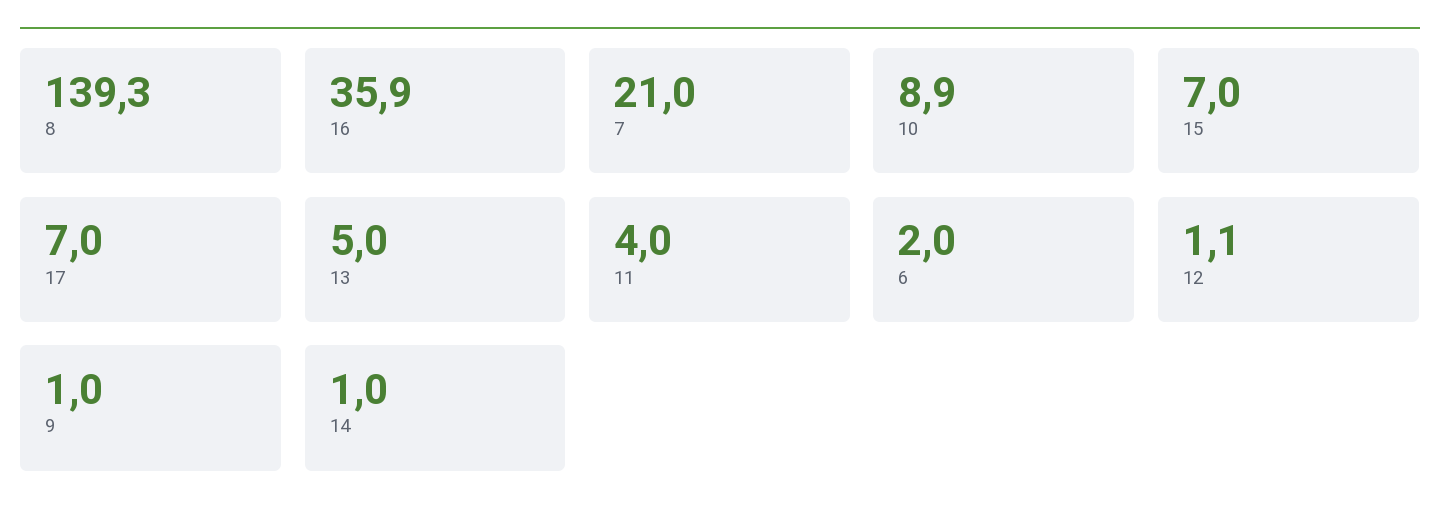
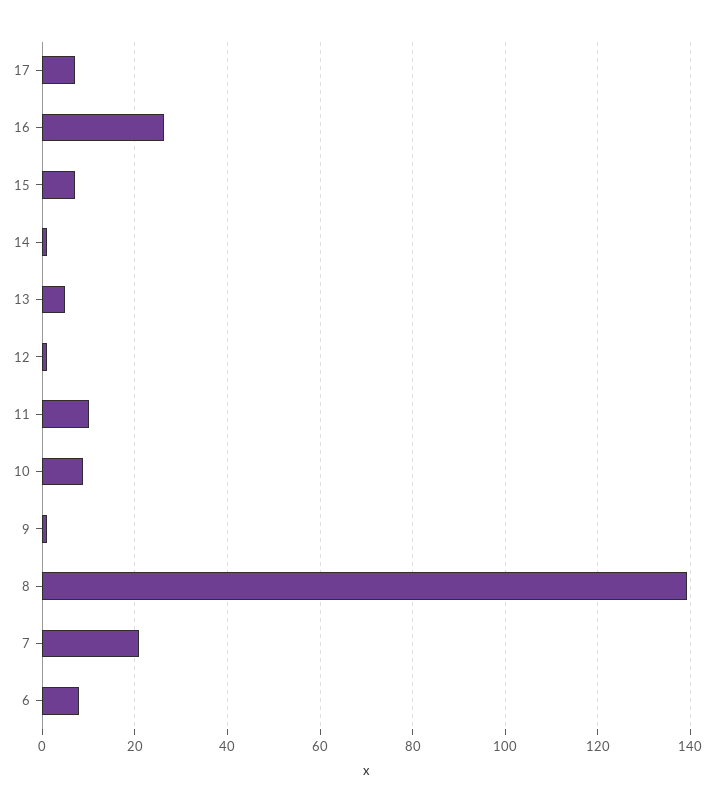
  {
    "8": 139.3,
-   "16": 35.9,
+   "16": 26,
    "7": 21,
    "10": 8.9,
    "15": 7,
    "17": 7,
    "13": 5,
-   "11": 4,
+   "11": 10,
-   "6": 2,
+   "6": 8,
    "12": 1.1,
    "9": 1,
    "14": 1
  }

